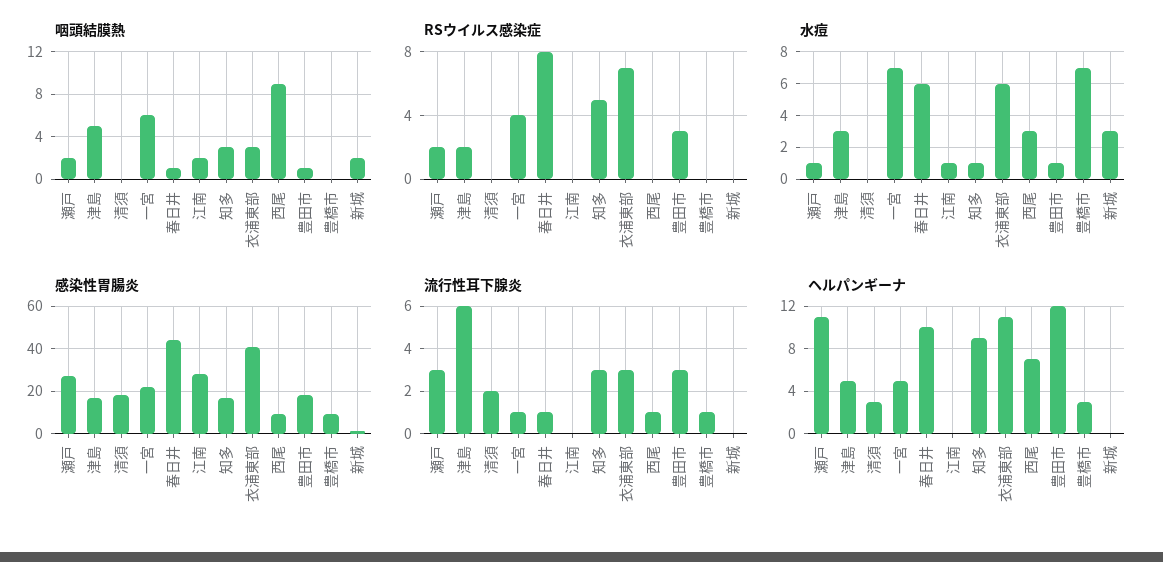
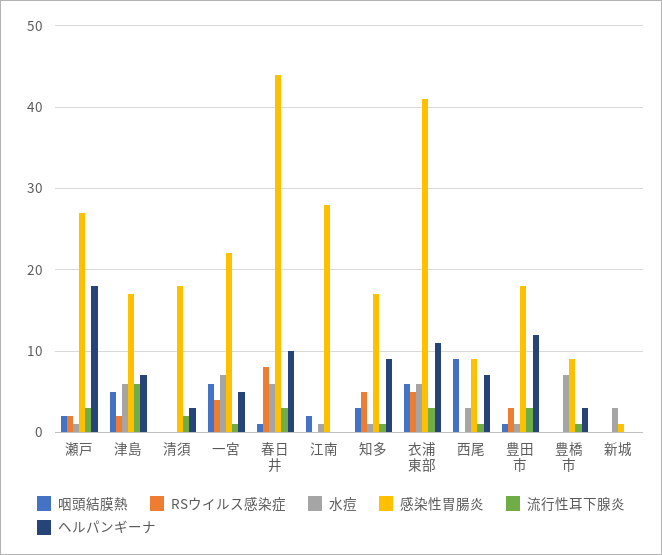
  {
    "咽頭結膜熱": {
      "瀬戸": 2,
      "津島": 5,
      "清須": 0,
      "一宮": 6,
      "春日井": 1,
      "江南": 2,
      "知多": 3,
-     "衣浦東部": 3,
+     "衣浦東部": 6,
      "西尾": 9,
      "豊田市": 1,
      "豊橋市": 0,
-     "新城": 2
+     "新城": 0
    },
    "RSウイルス感染症": {
      "瀬戸": 2,
      "津島": 2,
      "清須": 0,
      "一宮": 4,
      "春日井": 8,
      "江南": 0,
      "知多": 5,
-     "衣浦東部": 7,
+     "衣浦東部": 5,
      "西尾": 0,
      "豊田市": 3,
      "豊橋市": 0,
      "新城": 0
    },
    "水痘": {
      "瀬戸": 1,
-     "津島": 3,
+     "津島": 6,
      "清須": 0,
      "一宮": 7,
      "春日井": 6,
      "江南": 1,
      "知多": 1,
      "衣浦東部": 6,
      "西尾": 3,
      "豊田市": 1,
      "豊橋市": 7,
      "新城": 3
    },
    "感染性胃腸炎": {
      "瀬戸": 27,
      "津島": 17,
      "清須": 18,
      "一宮": 22,
      "春日井": 44,
      "江南": 28,
      "知多": 17,
      "衣浦東部": 41,
      "西尾": 9,
      "豊田市": 18,
      "豊橋市": 9,
      "新城": 1
    },
    "流行性耳下腺炎": {
      "瀬戸": 3,
      "津島": 6,
      "清須": 2,
      "一宮": 1,
-     "春日井": 1,
+     "春日井": 3,
      "江南": 0,
-     "知多": 3,
+     "知多": 1,
      "衣浦東部": 3,
      "西尾": 1,
      "豊田市": 3,
      "豊橋市": 1,
      "新城": 0
    },
    "ヘルパンギーナ": {
-     "瀬戸": 11,
+     "瀬戸": 18,
-     "津島": 5,
+     "津島": 7,
      "清須": 3,
      "一宮": 5,
      "春日井": 10,
      "江南": 0,
      "知多": 9,
      "衣浦東部": 11,
      "西尾": 7,
      "豊田市": 12,
      "豊橋市": 3,
      "新城": 0
    }
  }

